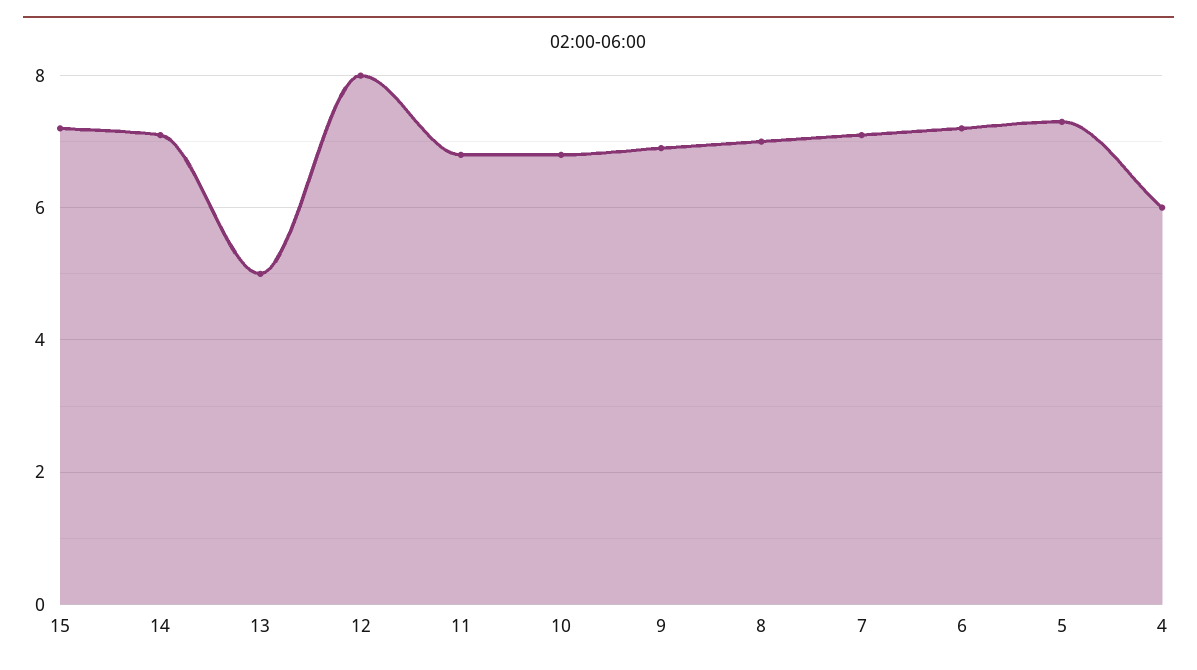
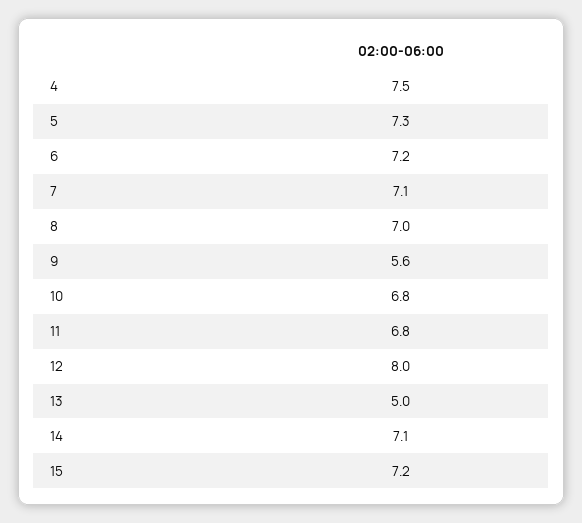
  {
    "15": 7.2,
    "14": 7.1,
    "13": 5,
    "12": 8,
    "11": 6.8,
    "10": 6.8,
-   "9": 7,
+   "9": 5.6,
    "8": 7,
    "7": 7.1,
    "6": 7.2,
    "5": 7.3,
-   "4": 6
+   "4": 7.5
  }

